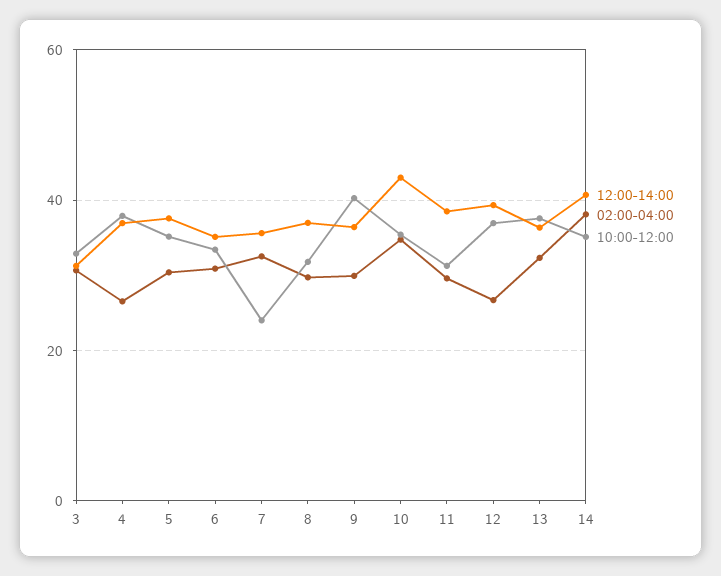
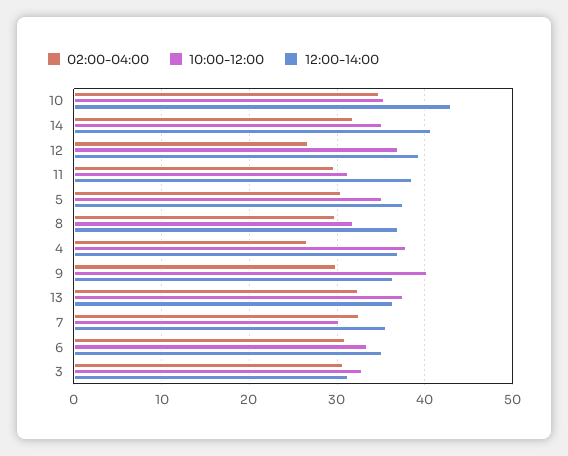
  {
    "12:00-14:00": {
      "3": 31,
      "4": 37,
      "5": 38,
      "6": 35,
      "7": 36,
      "8": 37,
      "9": 36,
      "10": 43,
      "11": 39,
      "12": 39,
      "13": 36,
      "14": 41
    },
    "02:00-04:00": {
      "3": 31,
      "4": 27,
      "5": 30,
      "6": 31,
      "7": 33,
      "8": 30,
      "9": 30,
      "10": 35,
      "11": 30,
      "12": 27,
      "13": 32,
-     "14": 38
+     "14": 32
    },
    "10:00-12:00": {
      "3": 33,
      "4": 38,
      "5": 35,
      "6": 33,
-     "7": 24,
+     "7": 30,
      "8": 32,
      "9": 40,
      "10": 35,
      "11": 31,
      "12": 37,
      "13": 38,
      "14": 35
    }
  }

